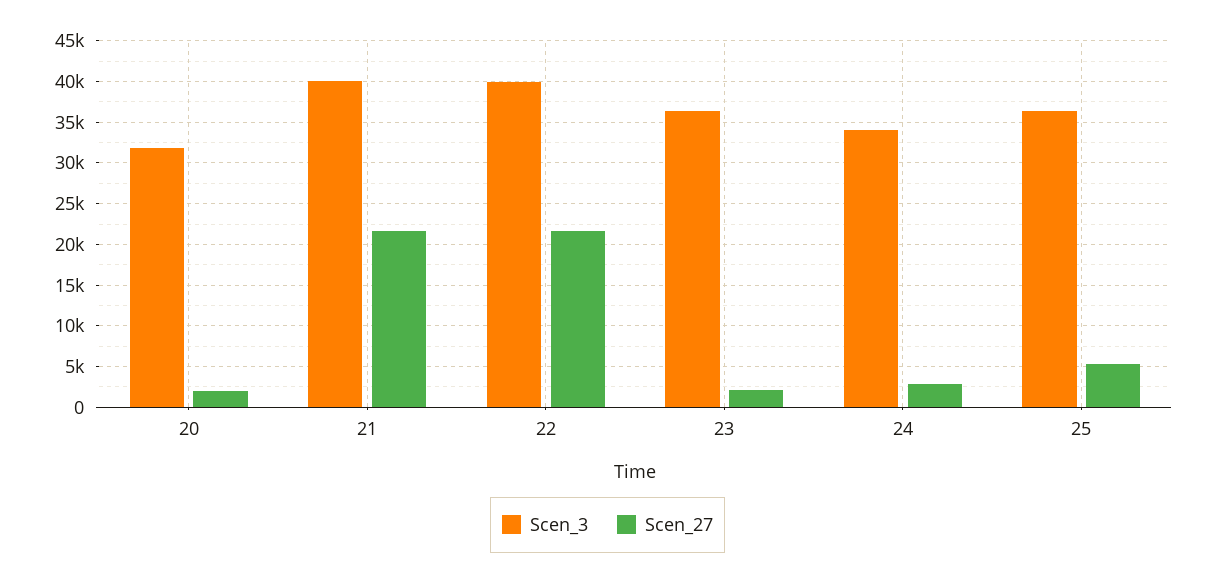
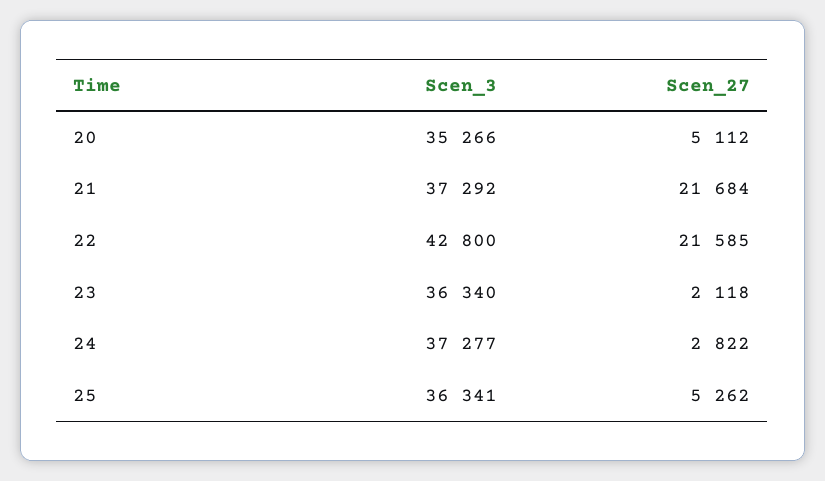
  {
    "Scen_3": {
-     "20": 32000,
+     "20": 35266,
-     "21": 40000,
+     "21": 37292,
-     "22": 40000,
+     "22": 42800,
      "23": 36340,
-     "24": 34000,
+     "24": 37277,
      "25": 36341
    },
    "Scen_27": {
-     "20": 2000,
+     "20": 5112,
      "21": 21684,
      "22": 21585,
      "23": 2118,
      "24": 2822,
      "25": 5262
    }
  }

